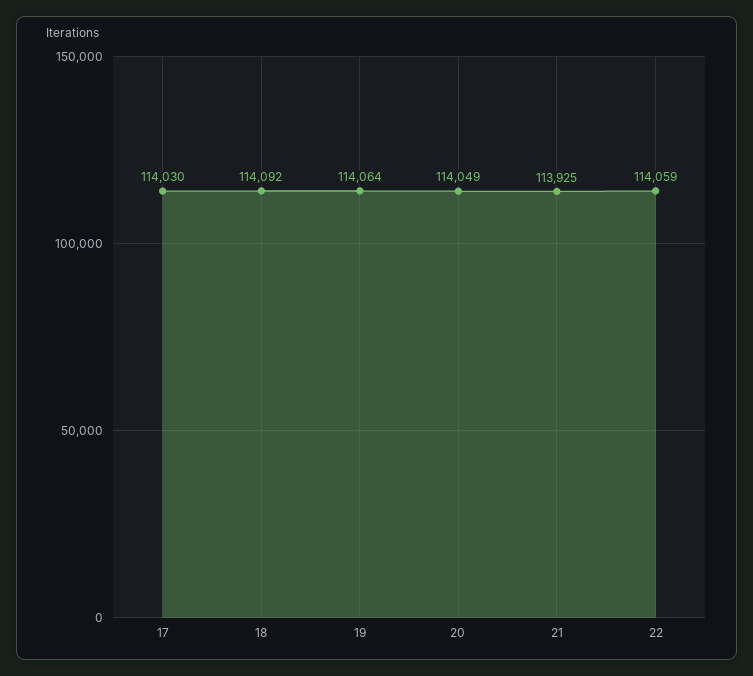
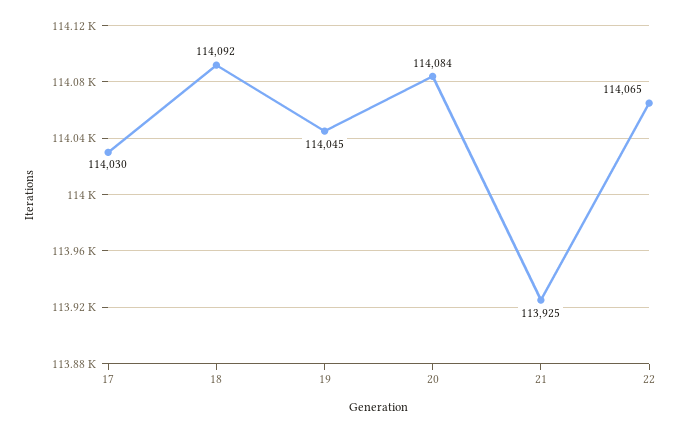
  {
    "17": 114030,
    "18": 114092,
-   "19": 114064,
+   "19": 114045,
-   "20": 114049,
+   "20": 114084,
    "21": 113925,
-   "22": 114059
+   "22": 114065
  }

